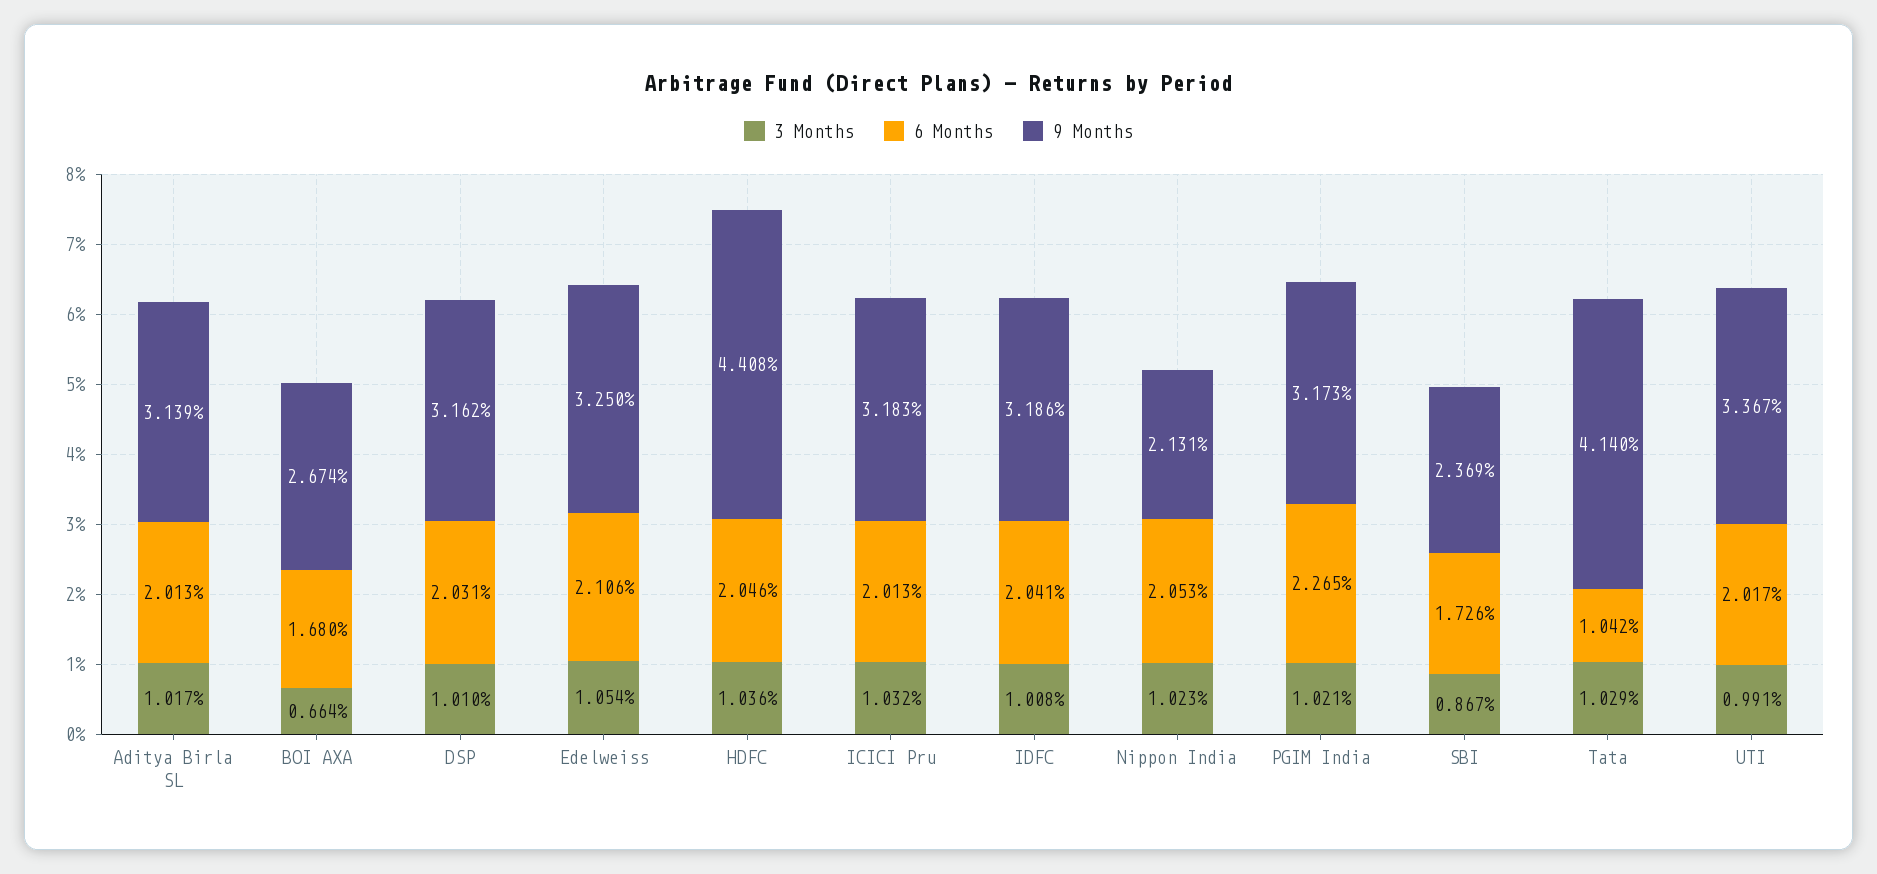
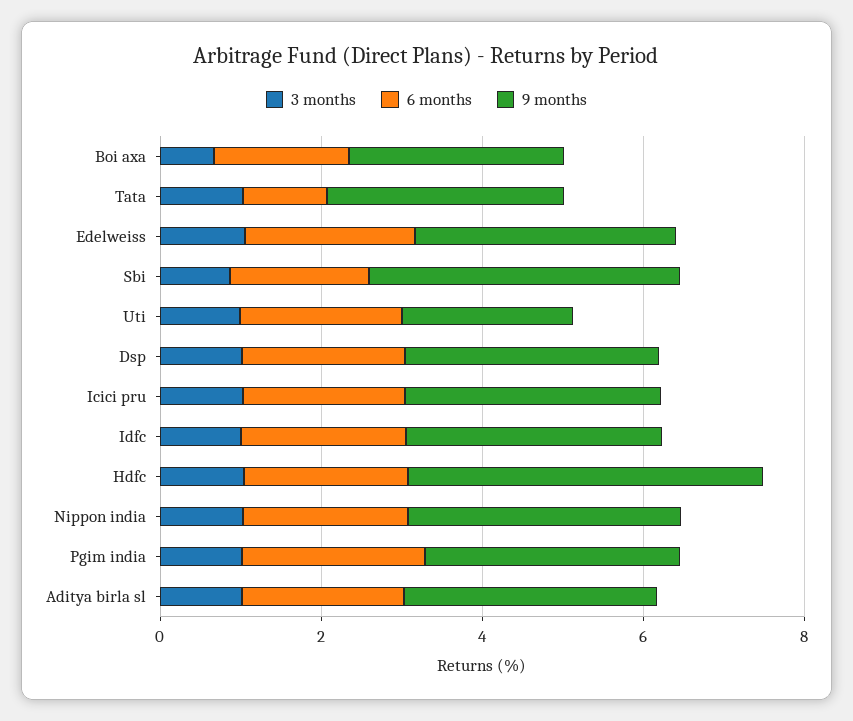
  {
    "3 Months": {
      "Aditya Birla SL": 1.017,
      "BOI AXA": 0.664,
      "DSP": 1.01,
      "Edelweiss": 1.054,
      "HDFC": 1.036,
      "ICICI Pru": 1.032,
      "IDFC": 1.008,
      "Nippon India": 1.023,
      "PGIM India": 1.021,
      "SBI": 0.867,
      "Tata": 1.029,
      "UTI": 0.991
    },
    "6 Months": {
      "Aditya Birla SL": 2.013,
      "BOI AXA": 1.68,
      "DSP": 2.031,
      "Edelweiss": 2.106,
      "HDFC": 2.046,
      "ICICI Pru": 2.013,
      "IDFC": 2.041,
      "Nippon India": 2.053,
      "PGIM India": 2.265,
      "SBI": 1.726,
      "Tata": 1.042,
      "UTI": 2.017
    },
    "9 Months": {
      "Aditya Birla SL": 3.139,
      "BOI AXA": 2.674,
      "DSP": 3.162,
      "Edelweiss": 3.25,
      "HDFC": 4.408,
      "ICICI Pru": 3.183,
      "IDFC": 3.186,
-     "Nippon India": 2.131,
+     "Nippon India": 3.5,
      "PGIM India": 3.173,
-     "SBI": 2.369,
+     "SBI": 4,
-     "Tata": 4.14,
+     "Tata": 3,
-     "UTI": 3.367
+     "UTI": 2
    }
  }

